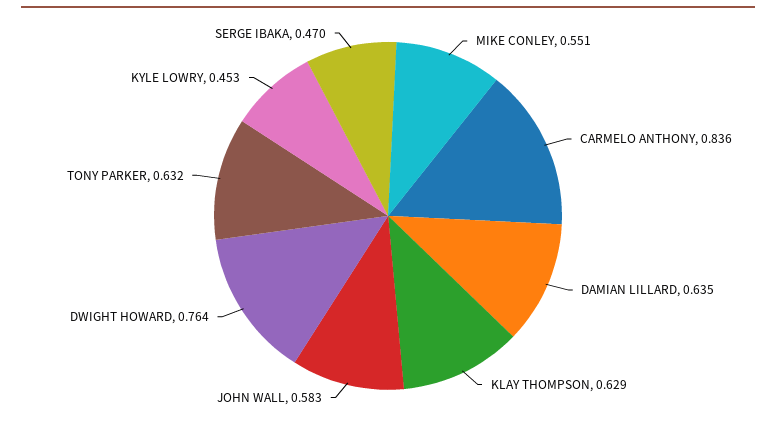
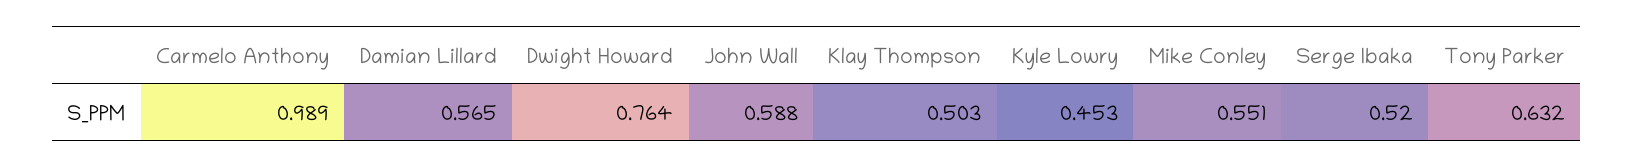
  {
    "MIKE CONLEY": 0.551,
-   "CARMELO ANTHONY": 0.836,
+   "CARMELO ANTHONY": 0.989,
-   "DAMIAN LILLARD": 0.635,
+   "DAMIAN LILLARD": 0.565,
-   "KLAY THOMPSON": 0.629,
+   "KLAY THOMPSON": 0.503,
-   "JOHN WALL": 0.583,
+   "JOHN WALL": 0.588,
    "DWIGHT HOWARD": 0.764,
    "TONY PARKER": 0.632,
    "KYLE LOWRY": 0.453,
-   "SERGE IBAKA": 0.47
+   "SERGE IBAKA": 0.52
  }

